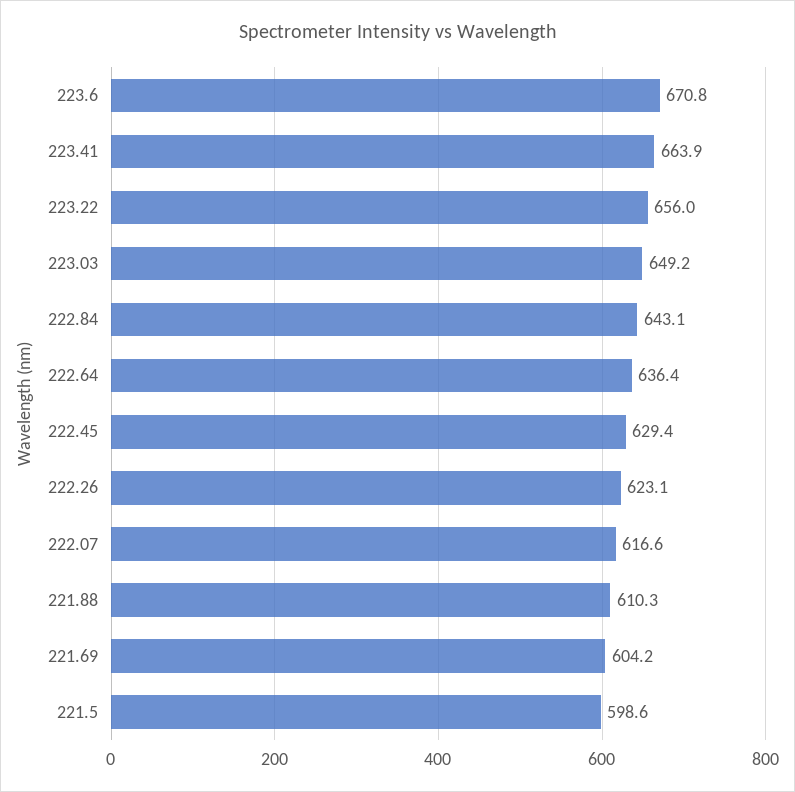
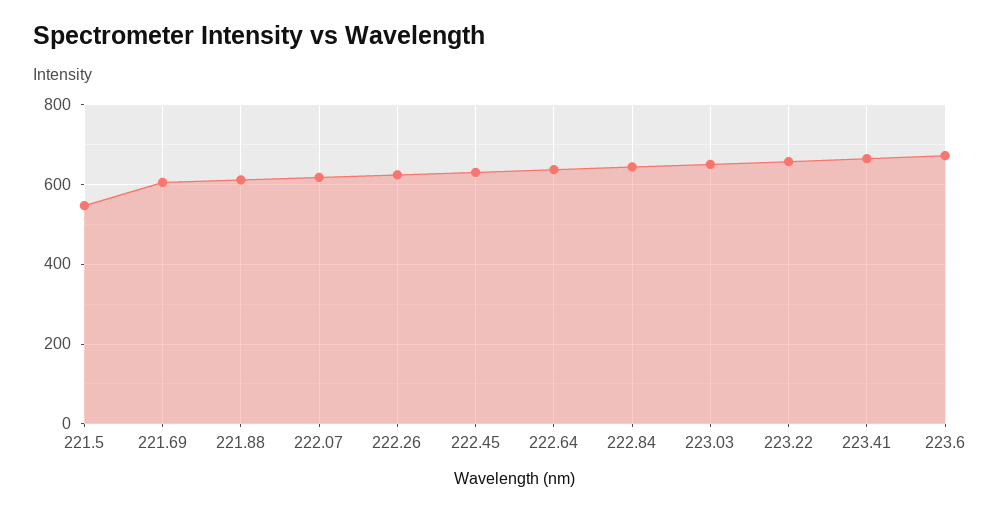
  {
    "223.6": 670.8,
    "223.41": 663.9,
    "223.22": 656,
    "223.03": 649.2,
    "222.84": 643.1,
    "222.64": 636.4,
    "222.45": 629.4,
    "222.26": 623.1,
    "222.07": 616.6,
    "221.88": 610.3,
    "221.69": 604.2,
-   "221.5": 598.6
+   "221.5": 540
  }

